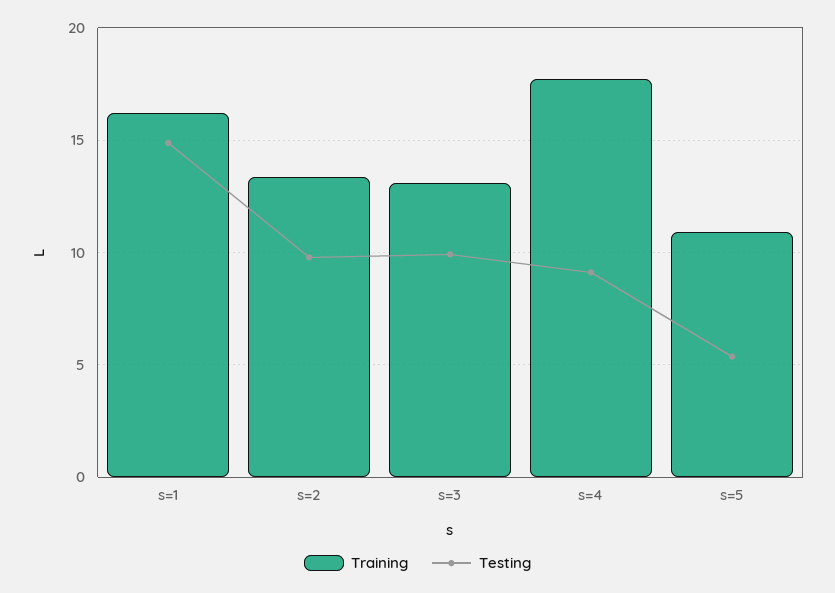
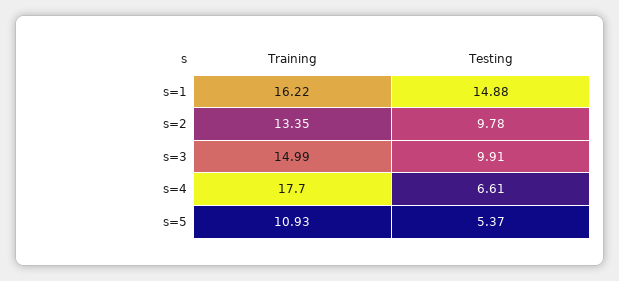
  {
    "Training": {
      "s=1": 16.22,
      "s=2": 13.35,
-     "s=3": 13,
+     "s=3": 14.99,
      "s=4": 17.7,
      "s=5": 10.93
    },
    "Testing": {
      "s=1": 14.88,
      "s=2": 9.78,
      "s=3": 9.91,
-     "s=4": 9,
+     "s=4": 6.61,
      "s=5": 5.37
    }
  }

